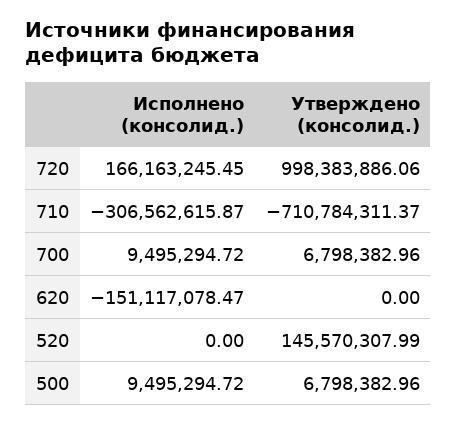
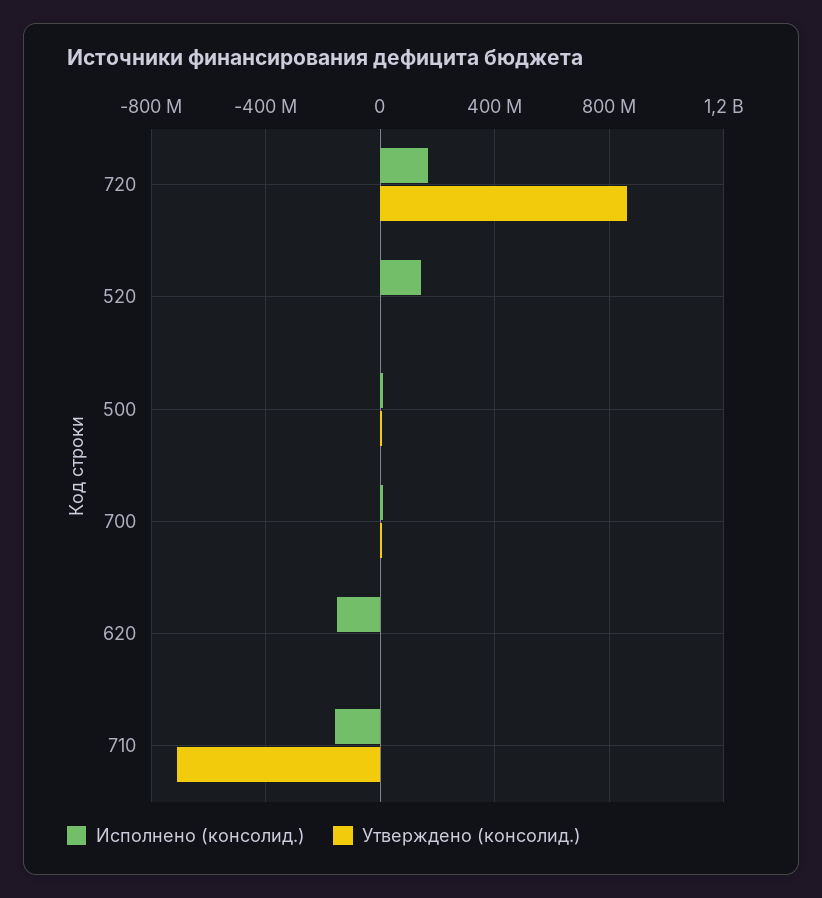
  {
    "Исполнено (консолид.)": {
      "720": 166163245.45,
-     "710": -306562615.87,
+     "710": -150000000,
      "700": 9495294.72,
      "620": -151117078.47,
-     "520": 0,
+     "520": 150000000,
      "500": 9495294.72
    },
    "Утверждено (консолид.)": {
-     "720": 998383886.06,
+     "720": 850000000,
      "710": -710784311.37,
      "700": 6798382.96,
      "620": 0,
-     "520": 145570307.99,
+     "520": 0,
      "500": 6798382.96
    }
  }

